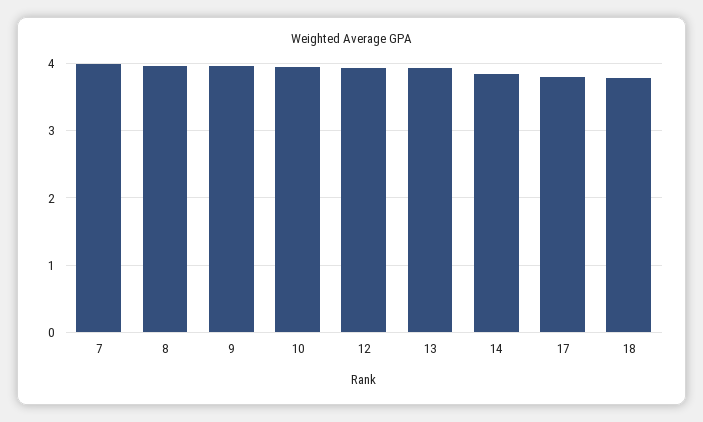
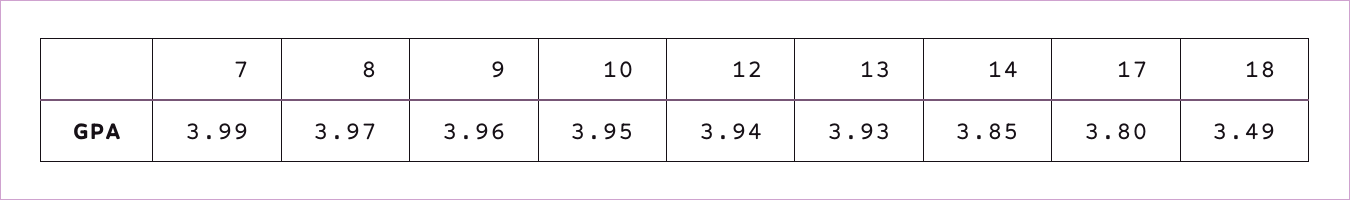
  {
    "7": 3.99,
    "8": 3.97,
    "9": 3.96,
    "10": 3.95,
    "12": 3.94,
    "13": 3.93,
    "14": 3.85,
    "17": 3.8,
-   "18": 3.8
+   "18": 3.49
  }

